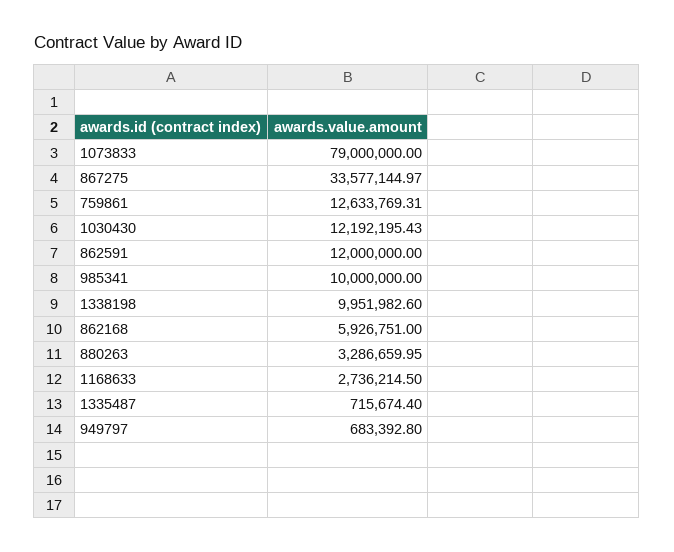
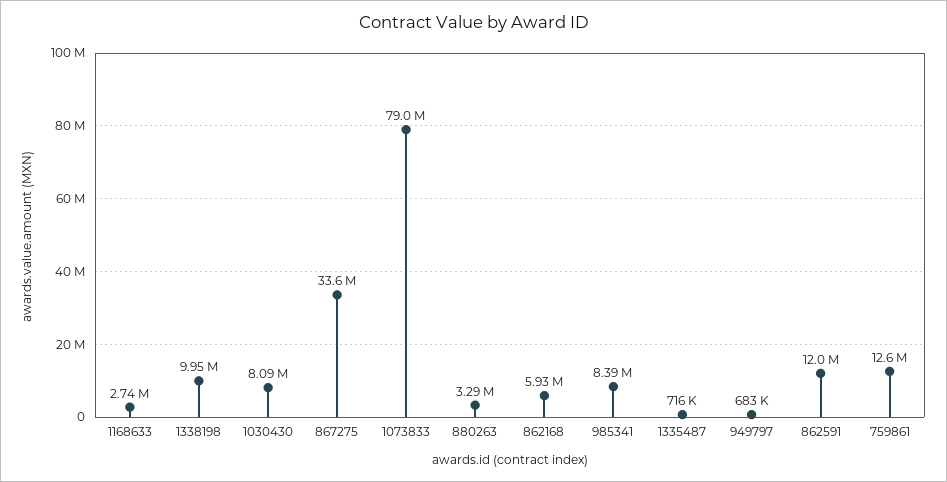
  {
    "1073833": 79000000,
    "867275": 33577144.97,
    "759861": 12633769.31,
-   "1030430": 12192195.43,
+   "1030430": 8090000,
    "862591": 12000000,
-   "985341": 10000000,
+   "985341": 8390000,
    "1338198": 9951982.6,
    "862168": 5926751,
    "880263": 3286659.95,
    "1168633": 2736214.5,
    "1335487": 715674.4,
    "949797": 683392.8
  }

